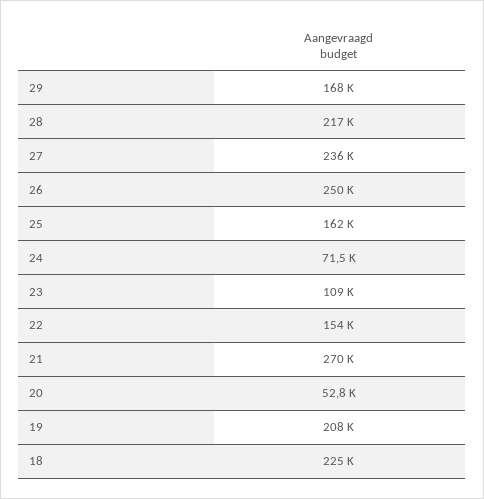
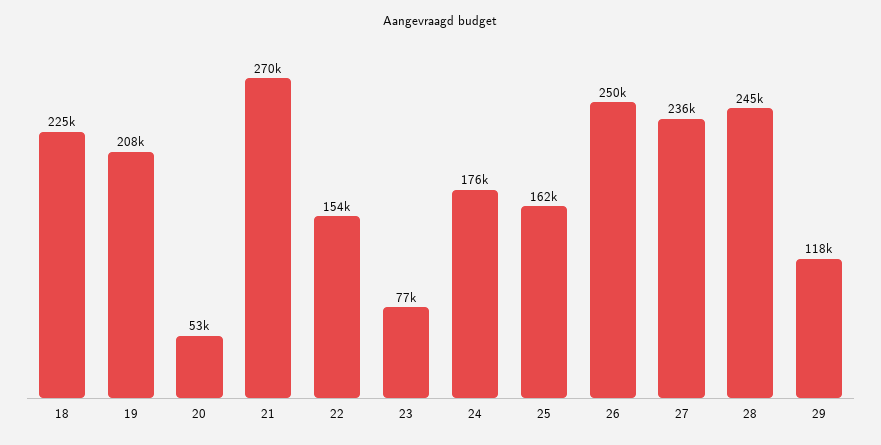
  {
-   "29": 168000,
+   "29": 118000,
-   "28": 217000,
+   "28": 245000,
    "27": 236000,
    "26": 250000,
    "25": 162000,
-   "24": 71500,
+   "24": 176000,
-   "23": 109000,
+   "23": 77000,
    "22": 154000,
    "21": 270000,
    "20": 52800,
    "19": 208000,
    "18": 225000
  }

